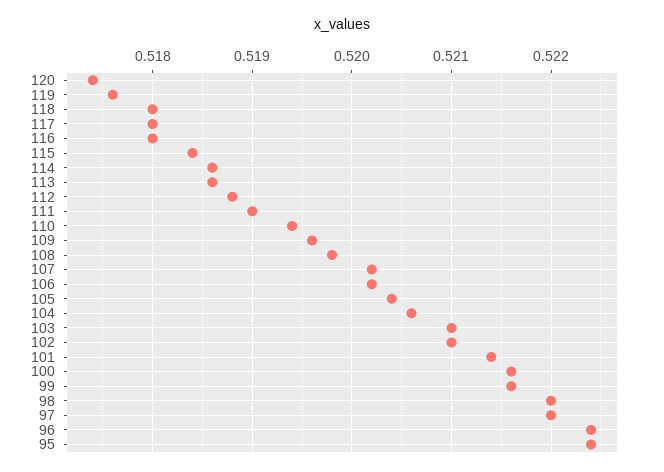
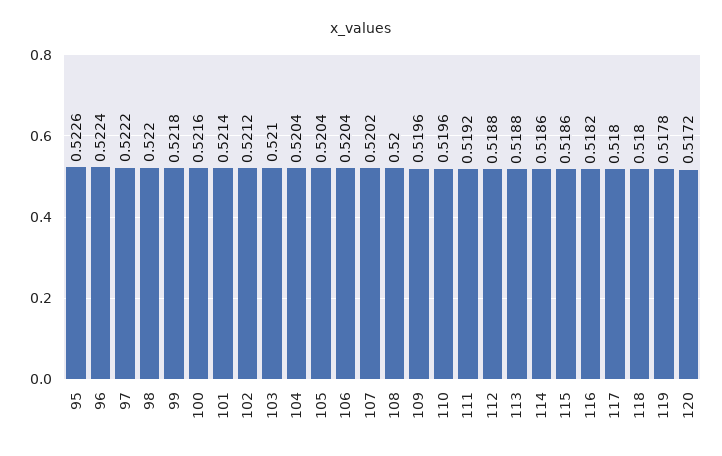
  {
-   "120": 0.5174,
+   "120": 0.5172,
-   "119": 0.5176,
+   "119": 0.5178,
    "118": 0.518,
    "117": 0.518,
-   "116": 0.518,
+   "116": 0.5182,
-   "115": 0.5184,
+   "115": 0.5186,
    "114": 0.5186,
-   "113": 0.5186,
+   "113": 0.5188,
    "112": 0.5188,
-   "111": 0.519,
+   "111": 0.5192,
-   "110": 0.5194,
+   "110": 0.5196,
    "109": 0.5196,
-   "108": 0.5198,
+   "108": 0.52,
    "107": 0.5202,
-   "106": 0.5202,
+   "106": 0.5204,
    "105": 0.5204,
-   "104": 0.5206,
+   "104": 0.5204,
    "103": 0.521,
-   "102": 0.521,
+   "102": 0.5212,
    "101": 0.5214,
    "100": 0.5216,
-   "99": 0.5216,
+   "99": 0.5218,
    "98": 0.522,
-   "97": 0.522,
+   "97": 0.5222,
    "96": 0.5224,
-   "95": 0.5224
+   "95": 0.5226
  }

